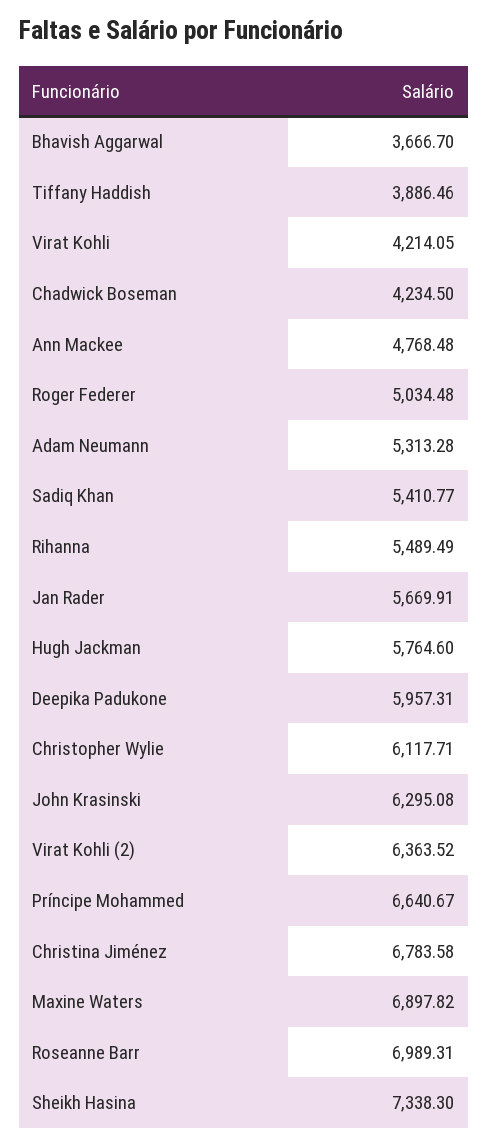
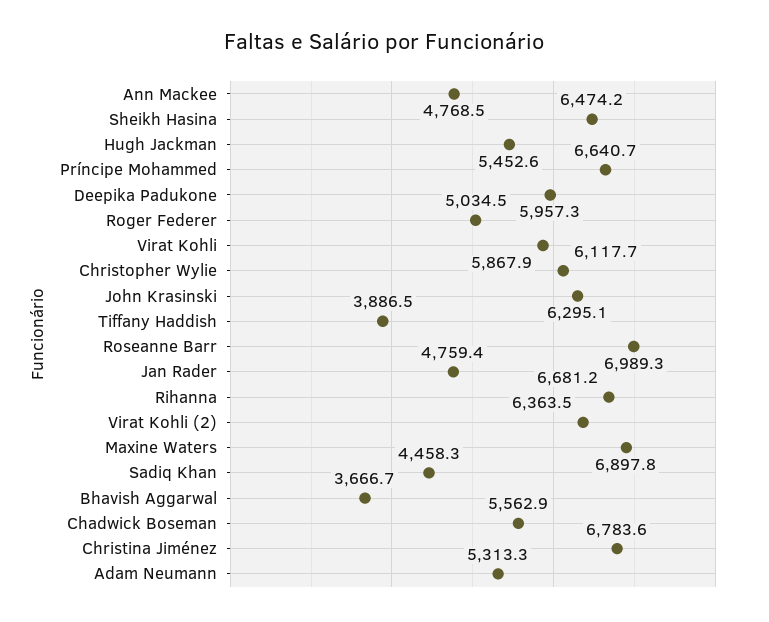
  {
    "Bhavish Aggarwal": 3666.7,
    "Tiffany Haddish": 3886.46,
-   "Virat Kohli": 4214.05,
+   "Virat Kohli": 5867.9,
-   "Chadwick Boseman": 4234.5,
+   "Chadwick Boseman": 5562.9,
    "Ann Mackee": 4768.48,
    "Roger Federer": 5034.48,
    "Adam Neumann": 5313.28,
-   "Sadiq Khan": 5410.77,
+   "Sadiq Khan": 4458.3,
-   "Rihanna": 5489.49,
+   "Rihanna": 6681.2,
-   "Jan Rader": 5669.91,
+   "Jan Rader": 4759.4,
-   "Hugh Jackman": 5764.6,
+   "Hugh Jackman": 5452.6,
    "Deepika Padukone": 5957.31,
    "Christopher Wylie": 6117.71,
    "John Krasinski": 6295.08,
    "Virat Kohli (2)": 6363.52,
    "Príncipe Mohammed": 6640.67,
    "Christina Jiménez": 6783.58,
    "Maxine Waters": 6897.82,
    "Roseanne Barr": 6989.31,
-   "Sheikh Hasina": 7338.3
+   "Sheikh Hasina": 6474.2
  }

